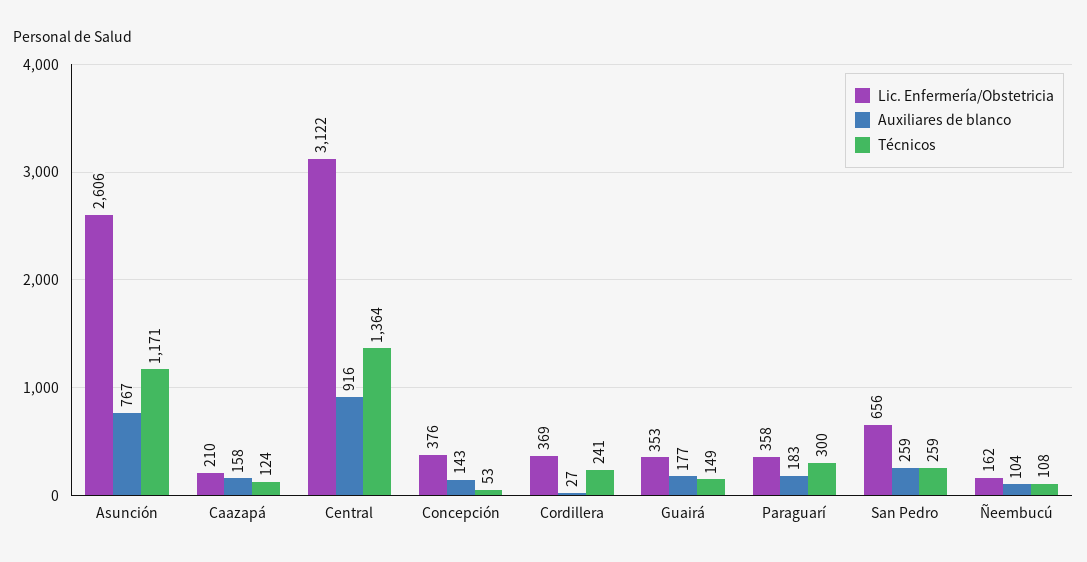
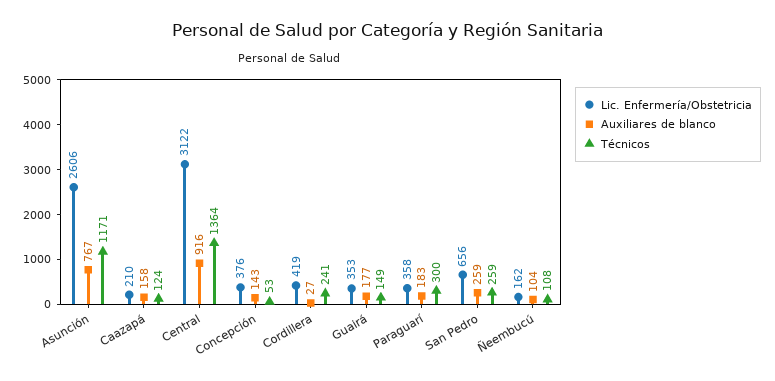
  {
    "Lic. Enfermería/Obstetricia": {
      "Asunción": 2606,
      "Caazapá": 210,
      "Central": 3122,
      "Concepción": 376,
-     "Cordillera": 369,
+     "Cordillera": 419,
      "Guairá": 353,
      "Paraguarí": 358,
      "San Pedro": 656,
      "Ñeembucú": 162
    },
    "Auxiliares de blanco": {
      "Asunción": 767,
      "Caazapá": 158,
      "Central": 916,
      "Concepción": 143,
      "Cordillera": 27,
      "Guairá": 177,
      "Paraguarí": 183,
      "San Pedro": 259,
      "Ñeembucú": 104
    },
    "Técnicos": {
      "Asunción": 1171,
      "Caazapá": 124,
      "Central": 1364,
      "Concepción": 53,
      "Cordillera": 241,
      "Guairá": 149,
      "Paraguarí": 300,
      "San Pedro": 259,
      "Ñeembucú": 108
    }
  }

